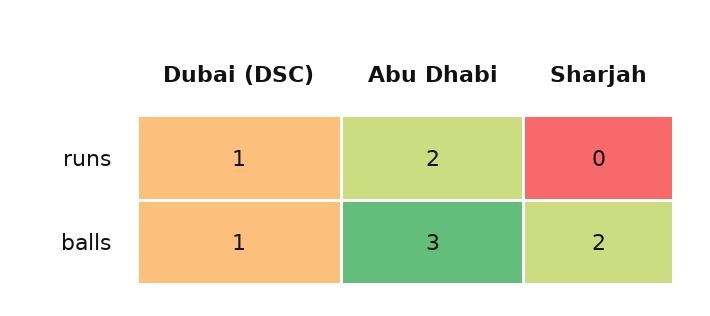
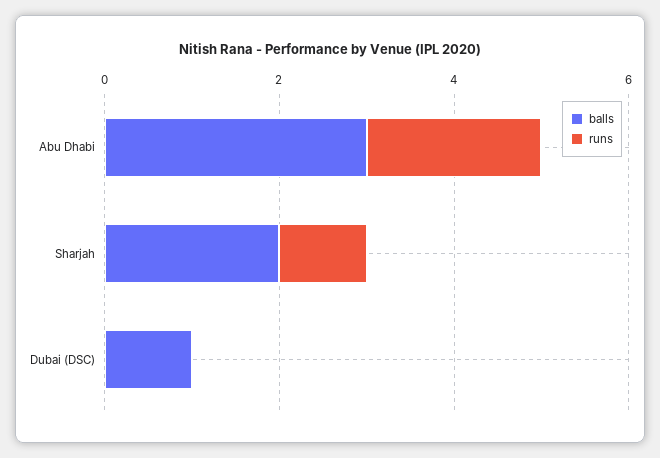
  {
    "runs": {
-     "Dubai (DSC)": 1,
+     "Dubai (DSC)": 0,
      "Abu Dhabi": 2,
-     "Sharjah": 0
+     "Sharjah": 1
    },
    "balls": {
      "Dubai (DSC)": 1,
      "Abu Dhabi": 3,
      "Sharjah": 2
    }
  }

